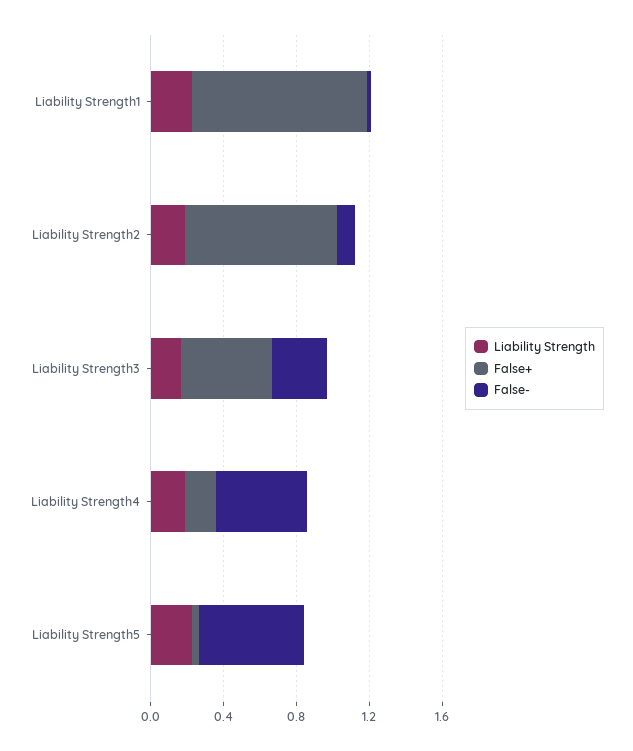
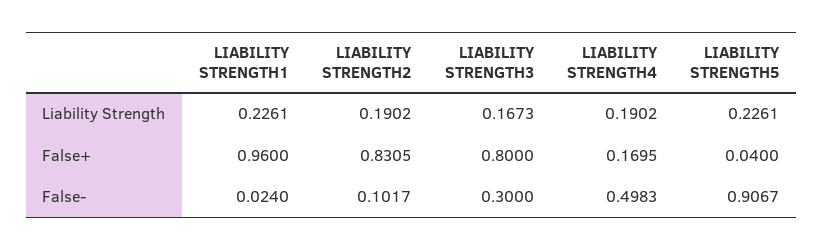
  {
    "Liability Strength": {
      "Liability Strength1": 0.2261,
      "Liability Strength2": 0.1902,
      "Liability Strength3": 0.1673,
      "Liability Strength4": 0.1902,
      "Liability Strength5": 0.2261
    },
    "False+": {
      "Liability Strength1": 0.96,
      "Liability Strength2": 0.8305,
-     "Liability Strength3": 0.5,
+     "Liability Strength3": 0.8,
      "Liability Strength4": 0.1695,
      "Liability Strength5": 0.04
    },
    "False-": {
      "Liability Strength1": 0.024,
      "Liability Strength2": 0.1017,
      "Liability Strength3": 0.3,
      "Liability Strength4": 0.4983,
-     "Liability Strength5": 0.6
+     "Liability Strength5": 0.9067
    }
  }

